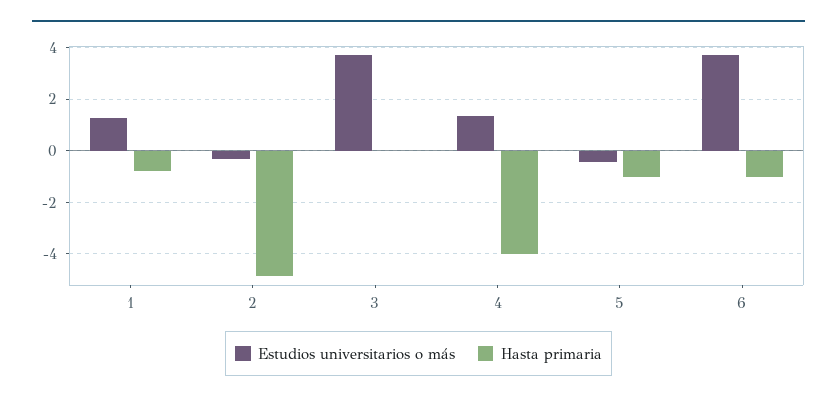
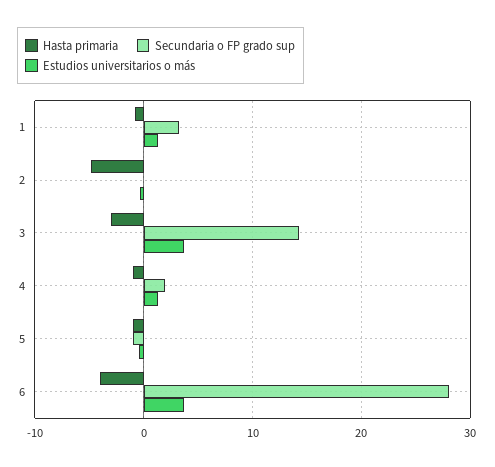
  {
    "Estudios universitarios o más": {
      "1": 1.25,
      "2": -0.25,
      "3": 3.75,
      "4": 1.25,
      "5": -0.5,
      "6": 3.75
    },
    "Hasta primaria": {
      "1": -0.75,
      "2": -4.75,
-     "3": 0,
+     "3": -3,
-     "4": -4,
+     "4": -1,
      "5": -1,
-     "6": -1
+     "6": -4
-   }
+   },
+   "Secundaria o FP grado sup": {
+     "1": 3,
+     "2": 0,
+     "3": 14,
+     "4": 2,
+     "5": -1,
+     "6": 28
+   }
  }

